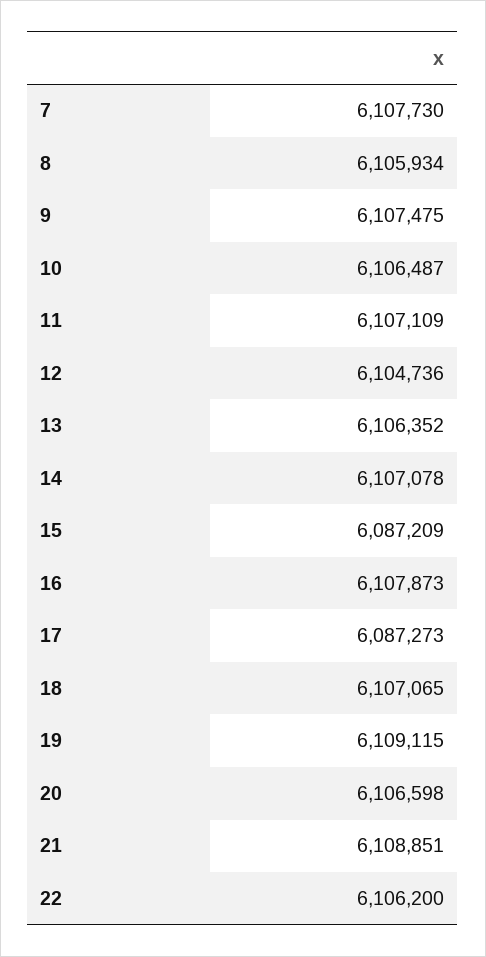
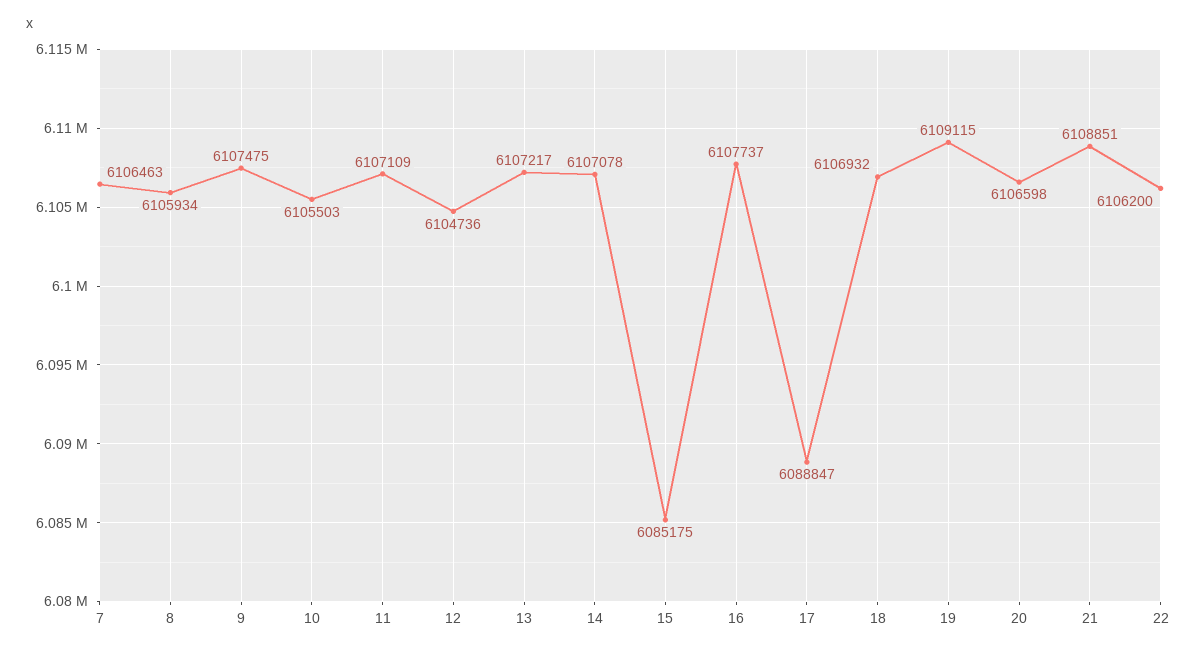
  {
-   "7": 6107730,
+   "7": 6106463,
    "8": 6105934,
    "9": 6107475,
-   "10": 6106487,
+   "10": 6105503,
    "11": 6107109,
    "12": 6104736,
-   "13": 6106352,
+   "13": 6107217,
    "14": 6107078,
-   "15": 6087209,
+   "15": 6085175,
-   "16": 6107873,
+   "16": 6107737,
-   "17": 6087273,
+   "17": 6088847,
-   "18": 6107065,
+   "18": 6106932,
    "19": 6109115,
    "20": 6106598,
    "21": 6108851,
    "22": 6106200
  }

